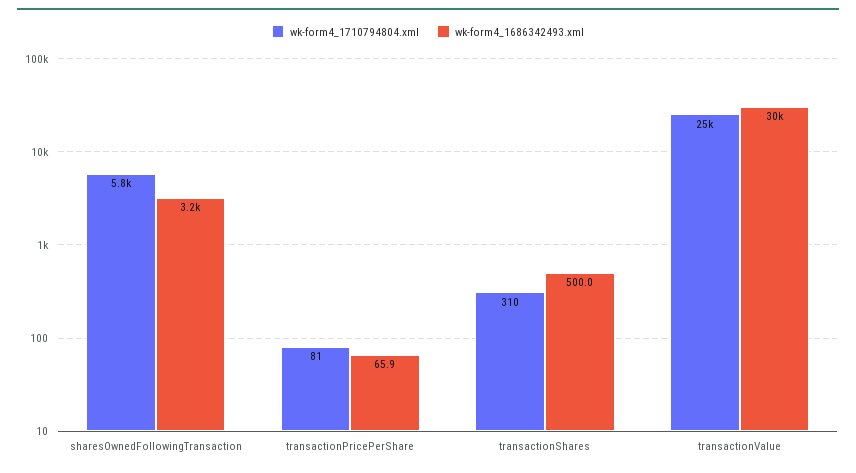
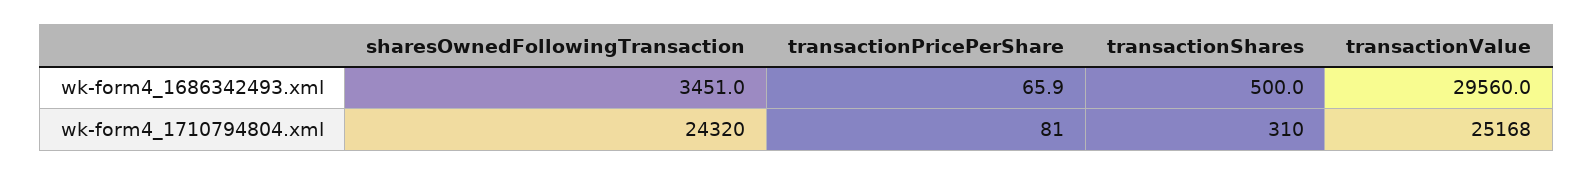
  {
    "wk-form4_1710794804.xml": {
-     "sharesOwnedFollowingTransaction": 5800,
+     "sharesOwnedFollowingTransaction": 24320,
      "transactionPricePerShare": 81,
      "transactionShares": 310,
      "transactionValue": 25168
    },
    "wk-form4_1686342493.xml": {
-     "sharesOwnedFollowingTransaction": 3200,
+     "sharesOwnedFollowingTransaction": 3451,
      "transactionPricePerShare": 65.9,
      "transactionShares": 500,
      "transactionValue": 29560
    }
  }

